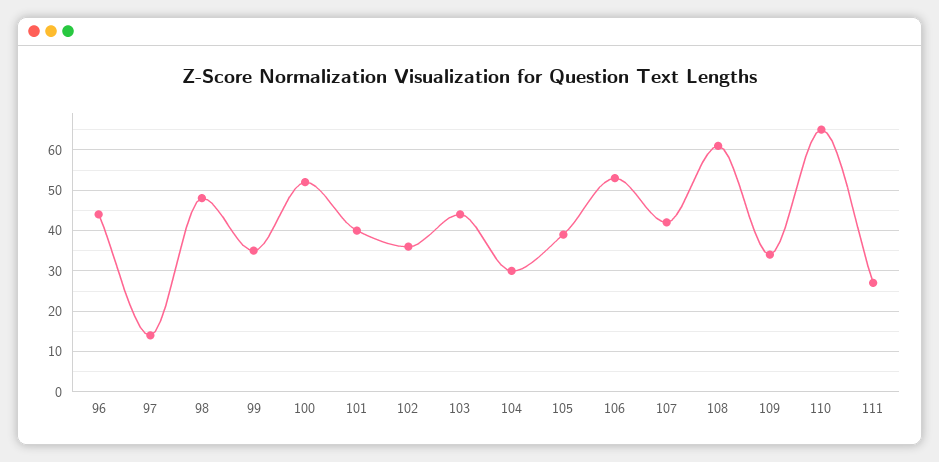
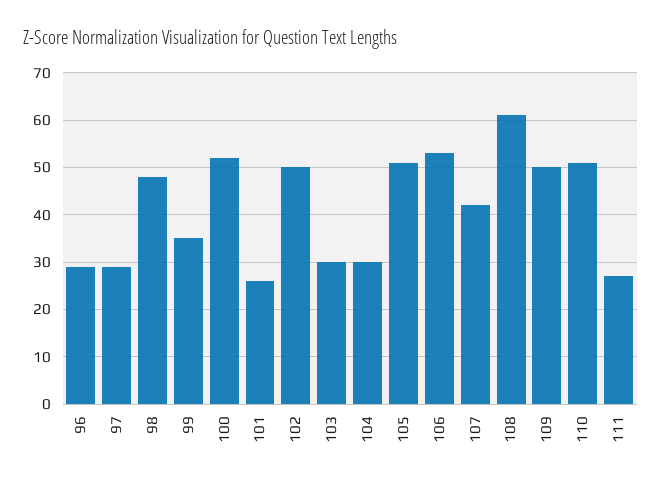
  {
-   "96": 45,
+   "96": 30,
-   "97": 15,
+   "97": 30,
    "98": 50,
    "99": 35,
    "100": 50,
-   "101": 40,
+   "101": 25,
-   "102": 35,
+   "102": 50,
-   "103": 45,
+   "103": 30,
    "104": 30,
-   "105": 40,
+   "105": 50,
    "106": 55,
    "107": 40,
    "108": 60,
-   "109": 35,
+   "109": 50,
-   "110": 65,
+   "110": 50,
    "111": 25
  }

